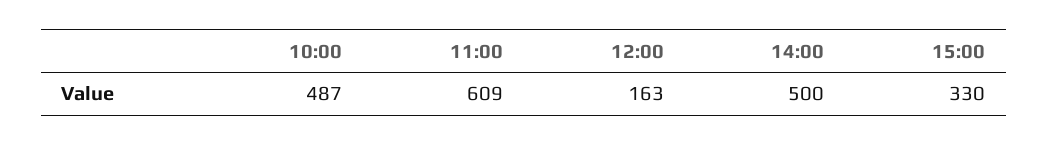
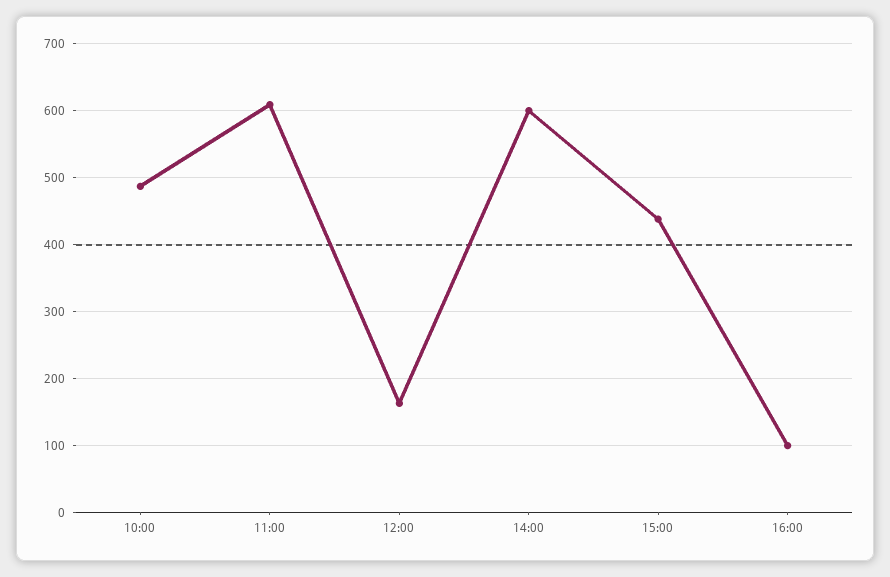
  {
    "10:00": 487,
    "11:00": 609,
    "12:00": 163,
-   "14:00": 500,
+   "14:00": 600,
-   "15:00": 330
+   "15:00": 440,
+   "16:00": 100
  }

